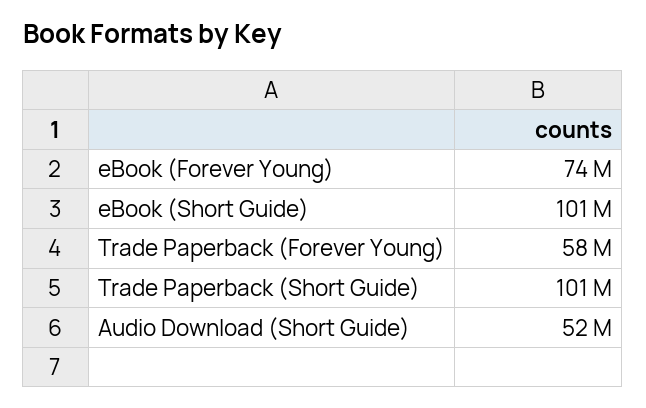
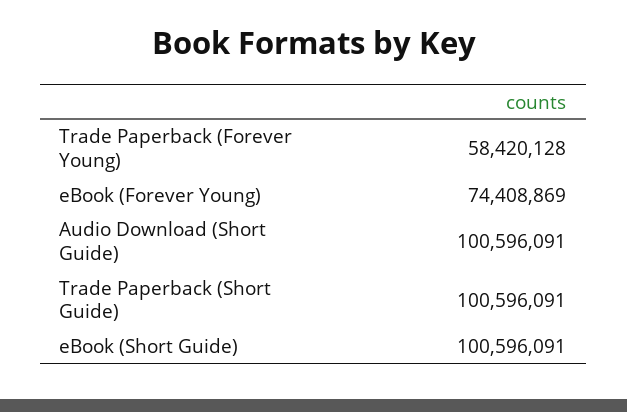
  {
    "eBook (Forever Young)": 74408869,
    "eBook (Short Guide)": 100596091,
    "Trade Paperback (Forever Young)": 58420128,
    "Trade Paperback (Short Guide)": 100596091,
-   "Audio Download (Short Guide)": 52000000
+   "Audio Download (Short Guide)": 100596091
  }

